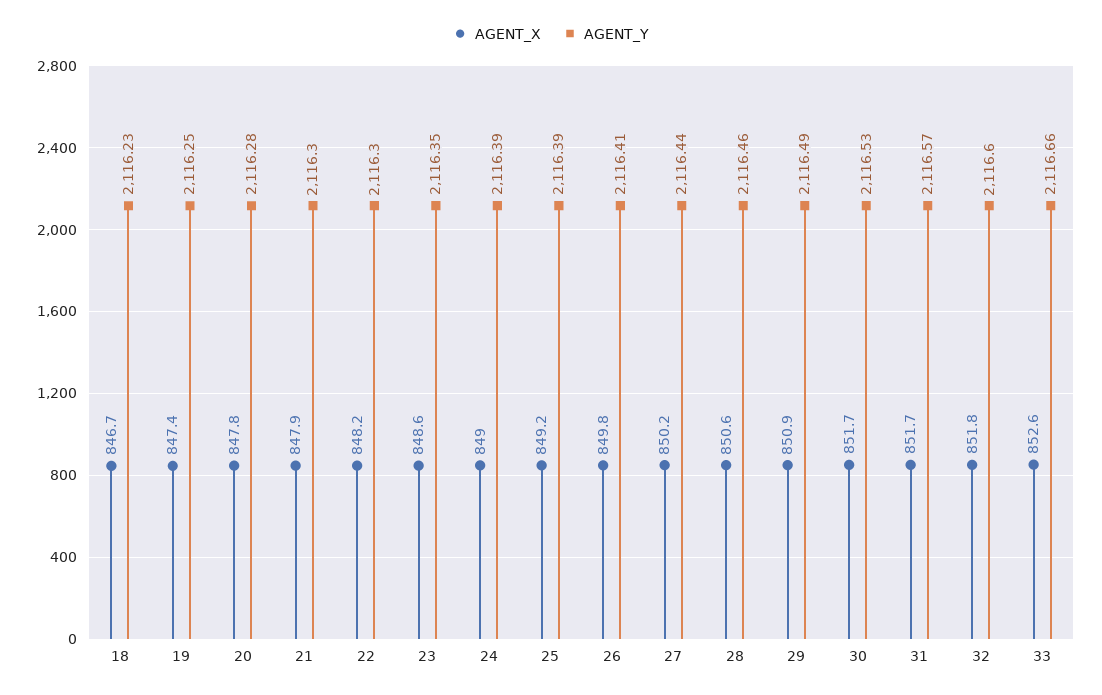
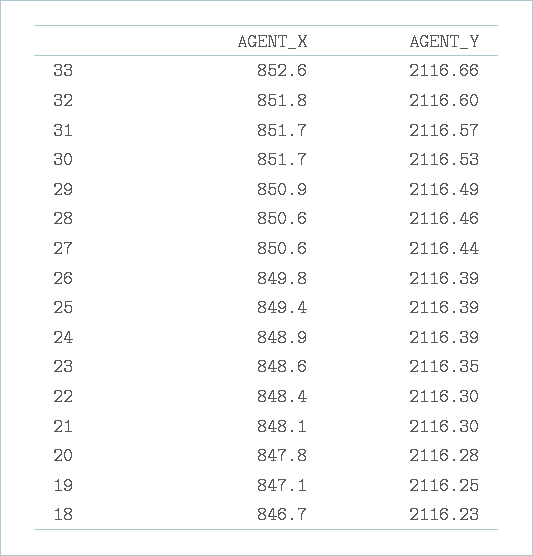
  {
    "AGENT_X": {
      "18": 846.7,
-     "19": 847.4,
+     "19": 847.1,
      "20": 847.8,
-     "21": 847.9,
+     "21": 848.1,
-     "22": 848.2,
+     "22": 848.4,
      "23": 848.6,
-     "24": 849,
+     "24": 848.9,
-     "25": 849.2,
+     "25": 849.4,
      "26": 849.8,
-     "27": 850.2,
+     "27": 850.6,
      "28": 850.6,
      "29": 850.9,
      "30": 851.7,
      "31": 851.7,
      "32": 851.8,
      "33": 852.6
    },
    "AGENT_Y": {
      "18": 2116.23,
      "19": 2116.25,
      "20": 2116.28,
      "21": 2116.3,
      "22": 2116.3,
      "23": 2116.35,
      "24": 2116.39,
      "25": 2116.39,
-     "26": 2116.41,
+     "26": 2116.39,
      "27": 2116.44,
      "28": 2116.46,
      "29": 2116.49,
      "30": 2116.53,
      "31": 2116.57,
      "32": 2116.6,
      "33": 2116.66
    }
  }

